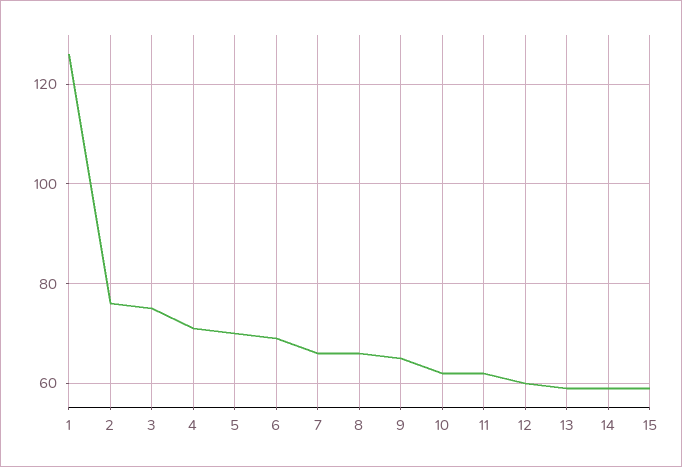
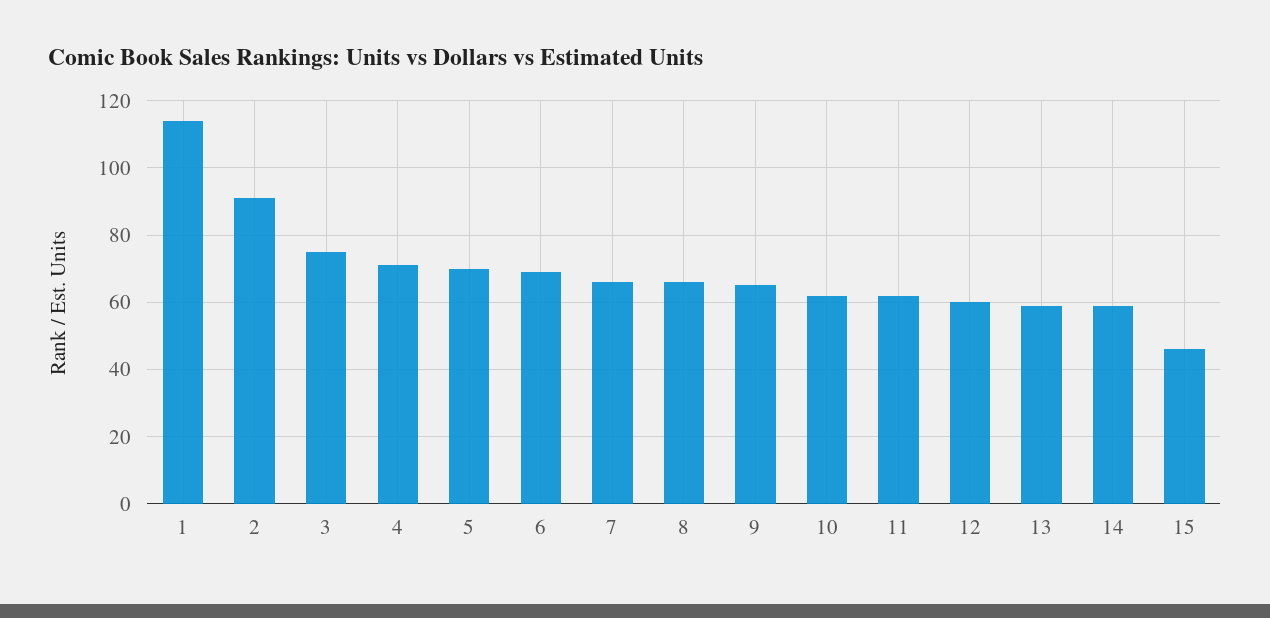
  {
-   "1": 125,
+   "1": 115,
-   "2": 75,
+   "2": 90,
    "3": 75,
    "4": 70,
    "5": 70,
    "6": 70,
    "7": 65,
    "8": 65,
    "9": 65,
    "10": 60,
    "11": 60,
    "12": 60,
    "13": 60,
    "14": 60,
-   "15": 60
+   "15": 45
  }

